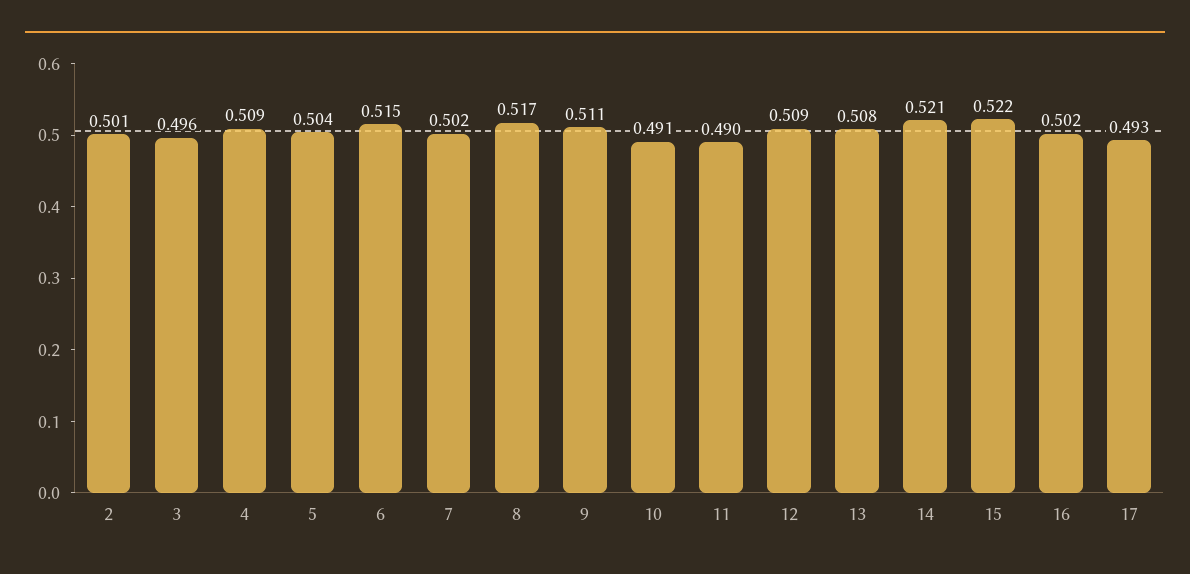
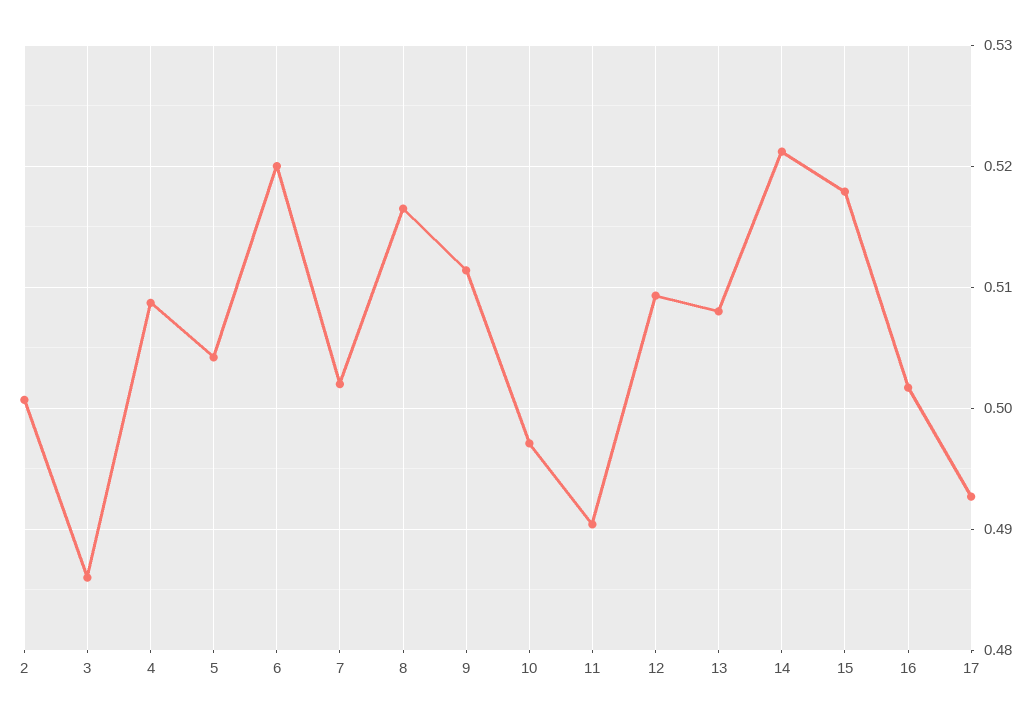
  {
    "2": 0.501,
-   "3": 0.496,
+   "3": 0.486,
    "4": 0.509,
    "5": 0.504,
-   "6": 0.515,
+   "6": 0.52,
    "7": 0.502,
    "8": 0.517,
    "9": 0.511,
-   "10": 0.491,
+   "10": 0.497,
    "11": 0.49,
    "12": 0.509,
    "13": 0.508,
    "14": 0.521,
-   "15": 0.522,
+   "15": 0.518,
    "16": 0.502,
    "17": 0.493
  }

